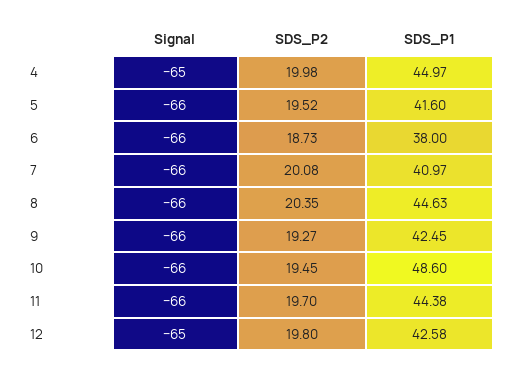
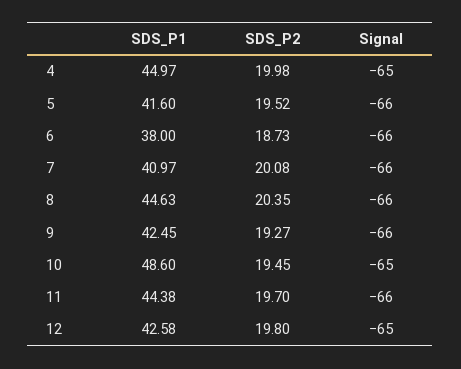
  {
    "Signal": {
      "4": -65,
      "5": -66,
      "6": -66,
      "7": -66,
      "8": -66,
      "9": -66,
-     "10": -66,
+     "10": -65,
      "11": -66,
      "12": -65
    },
    "SDS_P2": {
      "4": 19.98,
      "5": 19.52,
      "6": 18.73,
      "7": 20.08,
      "8": 20.35,
      "9": 19.27,
      "10": 19.45,
      "11": 19.7,
      "12": 19.8
    },
    "SDS_P1": {
      "4": 44.97,
      "5": 41.6,
      "6": 38,
      "7": 40.97,
      "8": 44.63,
      "9": 42.45,
      "10": 48.6,
      "11": 44.38,
      "12": 42.58
    }
  }

